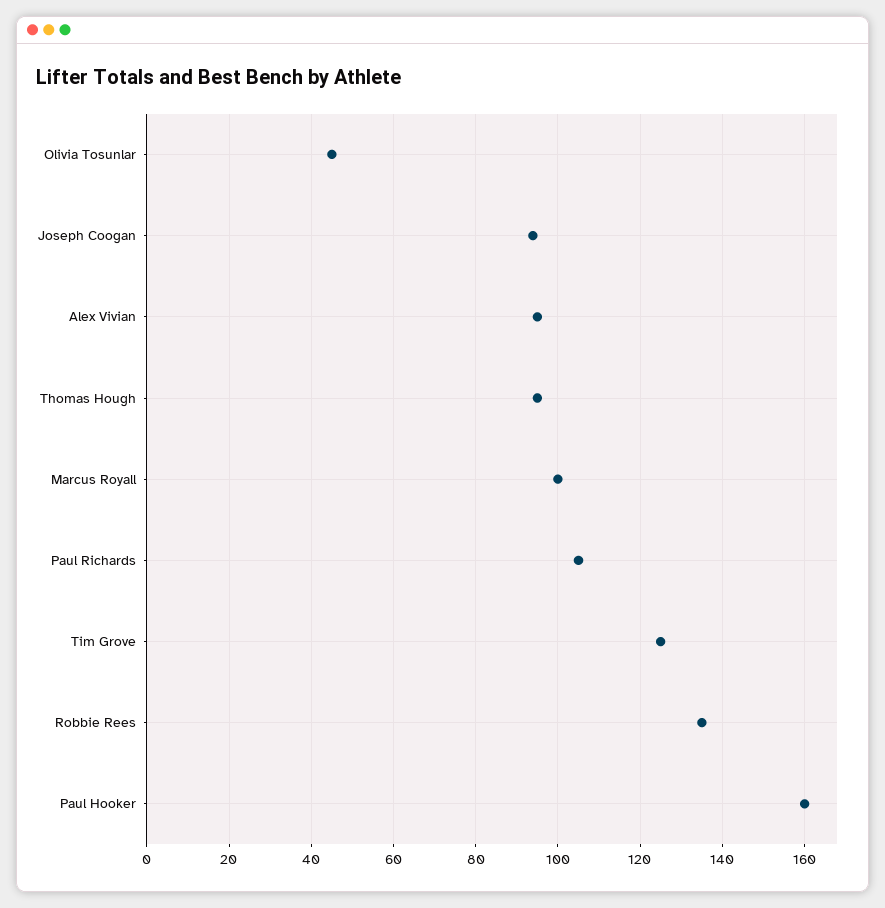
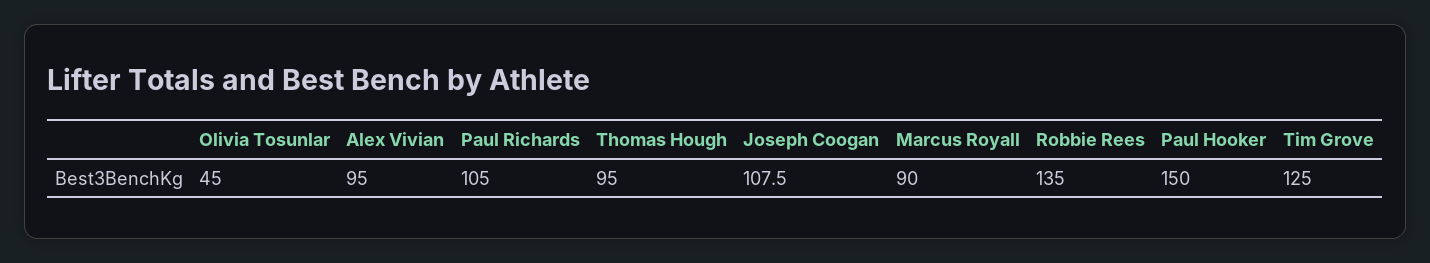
  {
    "Olivia Tosunlar": 45,
-   "Joseph Coogan": 94,
+   "Joseph Coogan": 107.5,
    "Alex Vivian": 95,
    "Thomas Hough": 95,
-   "Marcus Royall": 100,
+   "Marcus Royall": 90,
    "Paul Richards": 105,
    "Tim Grove": 125,
    "Robbie Rees": 135,
-   "Paul Hooker": 160
+   "Paul Hooker": 150
  }

